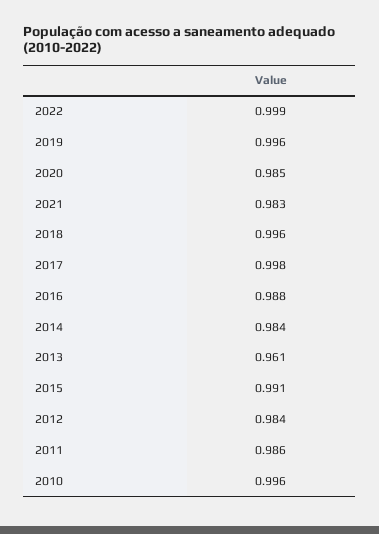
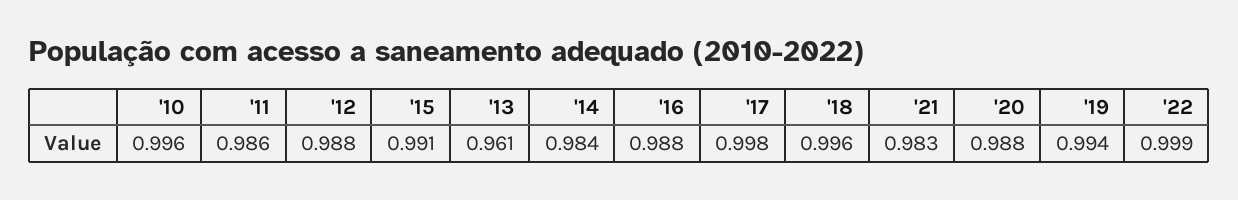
  {
    "2022": 0.999,
-   "2019": 0.996,
+   "2019": 0.994,
-   "2020": 0.985,
+   "2020": 0.988,
    "2021": 0.983,
    "2018": 0.996,
    "2017": 0.998,
    "2016": 0.988,
    "2014": 0.984,
    "2013": 0.961,
    "2015": 0.991,
-   "2012": 0.984,
+   "2012": 0.988,
    "2011": 0.986,
    "2010": 0.996
  }

